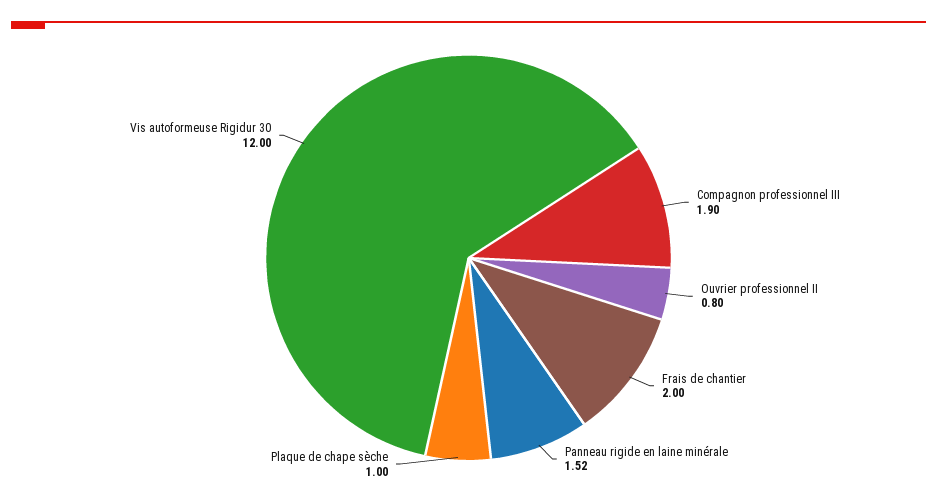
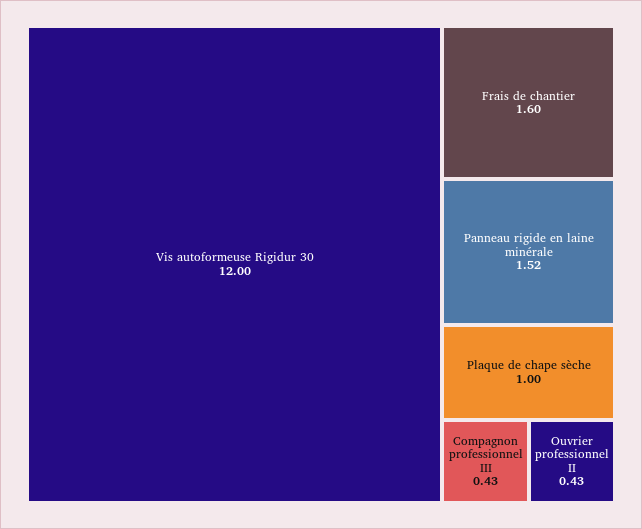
  {
-   "Compagnon professionnel III": 1.9,
+   "Compagnon professionnel III": 0.43,
-   "Ouvrier professionnel II": 0.8,
+   "Ouvrier professionnel II": 0.43,
-   "Frais de chantier": 2,
+   "Frais de chantier": 1.6,
    "Panneau rigide en laine minérale": 1.52,
    "Plaque de chape sèche": 1,
    "Vis autoformeuse Rigidur 30": 12
  }

